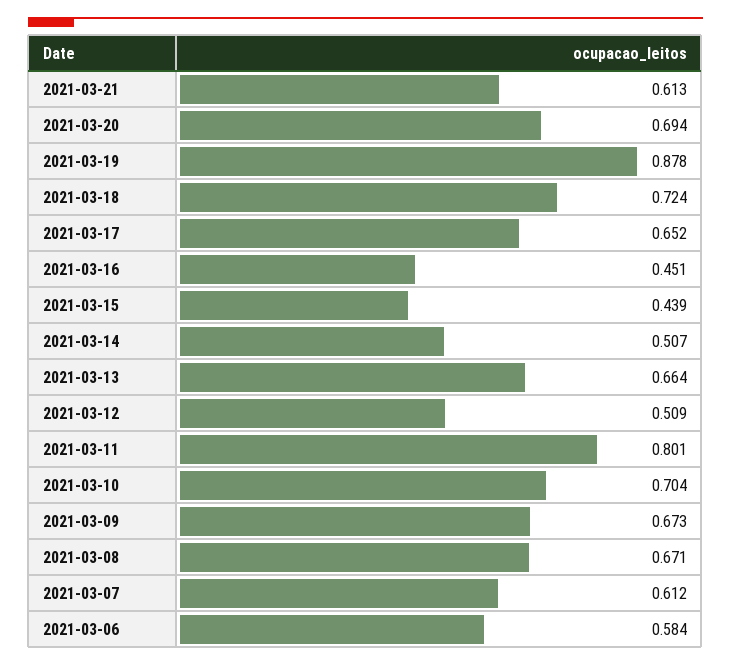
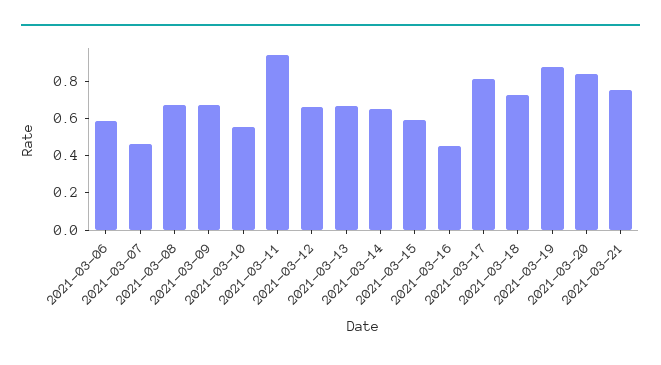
  {
-   "2021-03-21": 0.613,
+   "2021-03-21": 0.75,
-   "2021-03-20": 0.694,
+   "2021-03-20": 0.85,
    "2021-03-19": 0.878,
    "2021-03-18": 0.724,
-   "2021-03-17": 0.652,
+   "2021-03-17": 0.8,
    "2021-03-16": 0.451,
-   "2021-03-15": 0.439,
+   "2021-03-15": 0.6,
-   "2021-03-14": 0.507,
+   "2021-03-14": 0.65,
    "2021-03-13": 0.664,
-   "2021-03-12": 0.509,
+   "2021-03-12": 0.65,
-   "2021-03-11": 0.801,
+   "2021-03-11": 0.95,
-   "2021-03-10": 0.704,
+   "2021-03-10": 0.55,
    "2021-03-09": 0.673,
    "2021-03-08": 0.671,
-   "2021-03-07": 0.612,
+   "2021-03-07": 0.45,
    "2021-03-06": 0.584
  }

